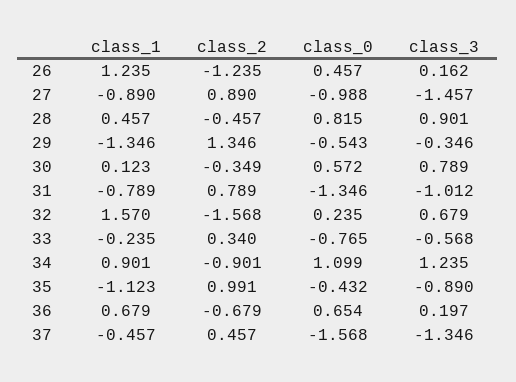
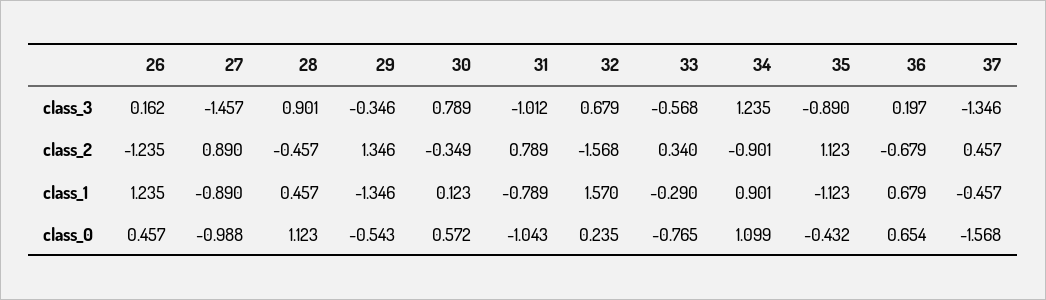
  {
    "class_1": {
      "26": 1.235,
      "27": -0.89,
      "28": 0.457,
      "29": -1.346,
      "30": 0.123,
      "31": -0.789,
      "32": 1.57,
-     "33": -0.235,
+     "33": -0.29,
      "34": 0.901,
      "35": -1.123,
      "36": 0.679,
      "37": -0.457
    },
    "class_2": {
      "26": -1.235,
      "27": 0.89,
      "28": -0.457,
      "29": 1.346,
      "30": -0.349,
      "31": 0.789,
      "32": -1.568,
      "33": 0.34,
      "34": -0.901,
-     "35": 0.991,
+     "35": 1.123,
      "36": -0.679,
      "37": 0.457
    },
    "class_0": {
      "26": 0.457,
      "27": -0.988,
-     "28": 0.815,
+     "28": 1.123,
      "29": -0.543,
      "30": 0.572,
-     "31": -1.346,
+     "31": -1.043,
      "32": 0.235,
      "33": -0.765,
      "34": 1.099,
      "35": -0.432,
      "36": 0.654,
      "37": -1.568
    },
    "class_3": {
      "26": 0.162,
      "27": -1.457,
      "28": 0.901,
      "29": -0.346,
      "30": 0.789,
      "31": -1.012,
      "32": 0.679,
      "33": -0.568,
      "34": 1.235,
      "35": -0.89,
      "36": 0.197,
      "37": -1.346
    }
  }

